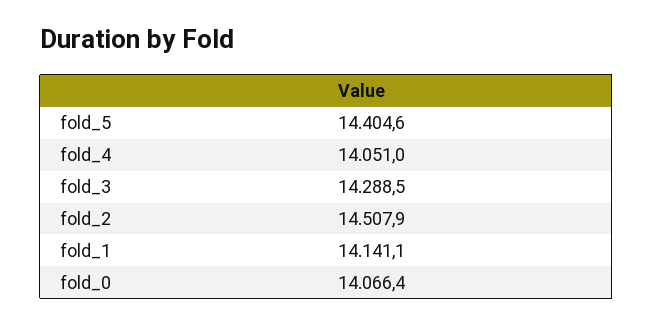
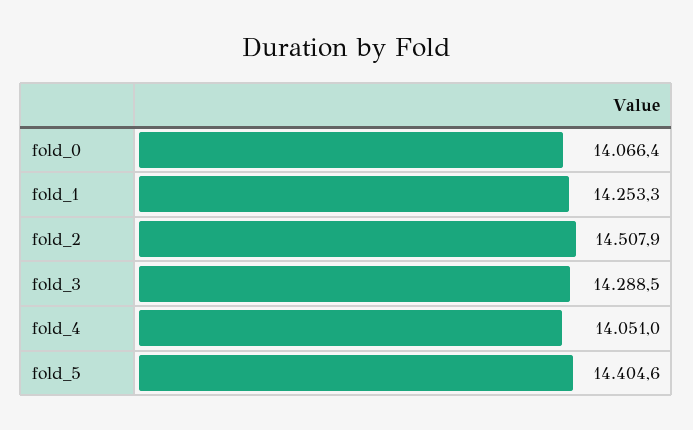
  {
    "fold_5": 14404.6,
    "fold_4": 14051,
    "fold_3": 14288.5,
    "fold_2": 14507.9,
-   "fold_1": 14141.1,
+   "fold_1": 14253.3,
    "fold_0": 14066.4
  }

